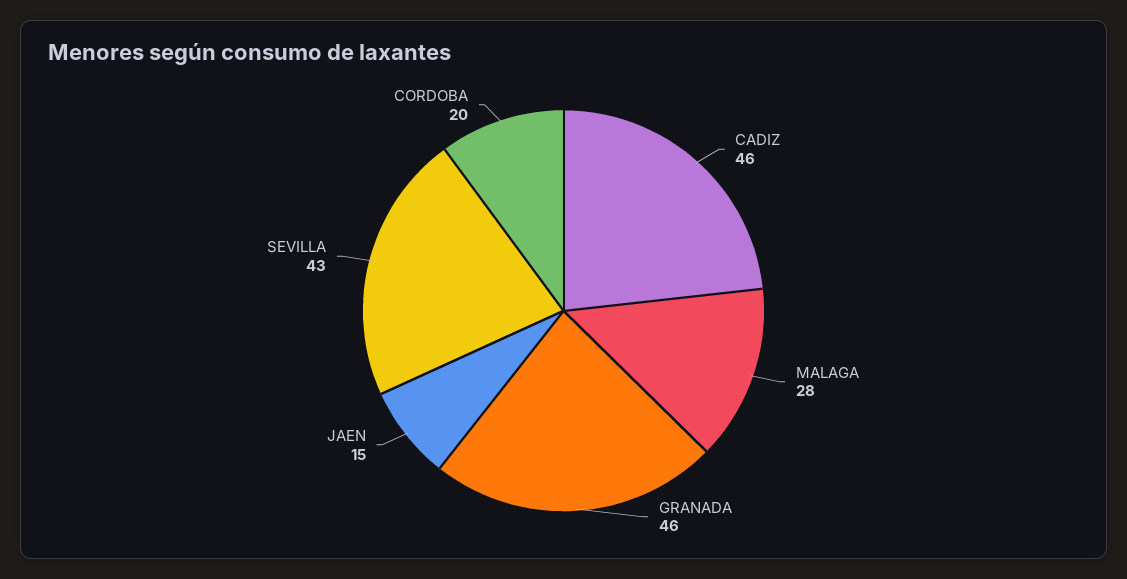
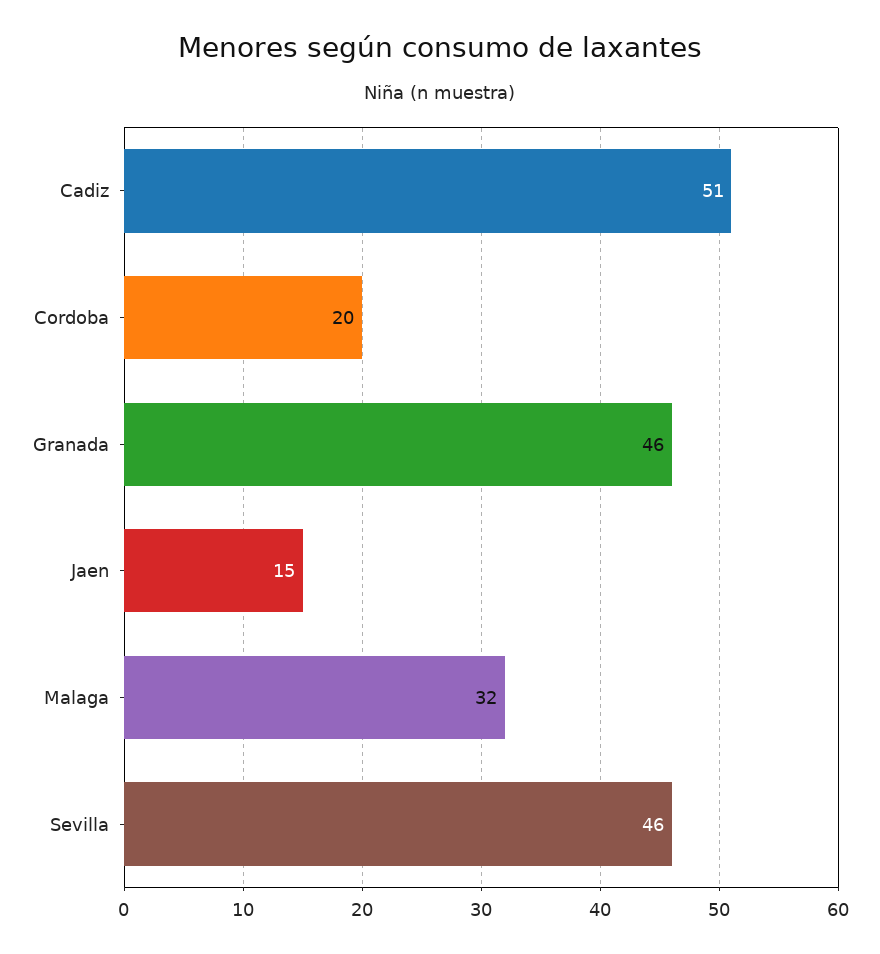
  {
-   "CADIZ": 46,
+   "CADIZ": 51,
-   "MALAGA": 28,
+   "MALAGA": 32,
    "GRANADA": 46,
    "JAEN": 15,
-   "SEVILLA": 43,
+   "SEVILLA": 46,
    "CORDOBA": 20
  }

